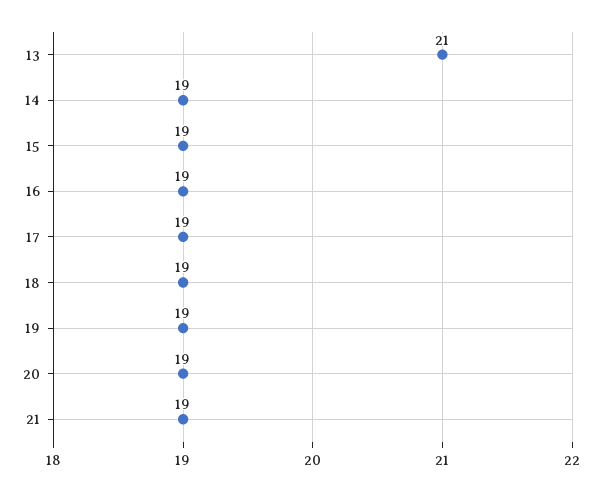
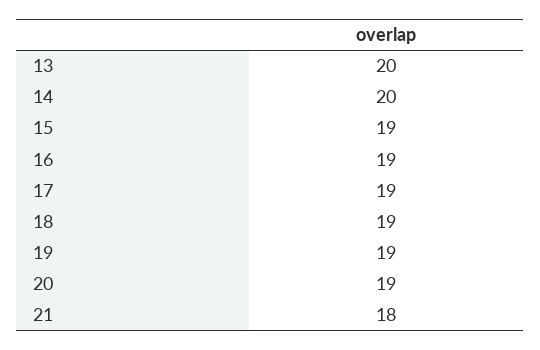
  {
-   "13": 21,
+   "13": 20,
-   "14": 19,
+   "14": 20,
    "15": 19,
    "16": 19,
    "17": 19,
    "18": 19,
    "19": 19,
    "20": 19,
-   "21": 19
+   "21": 18
  }

